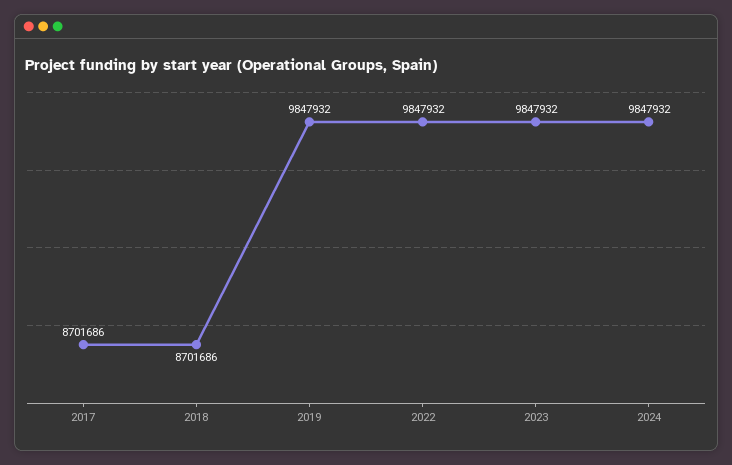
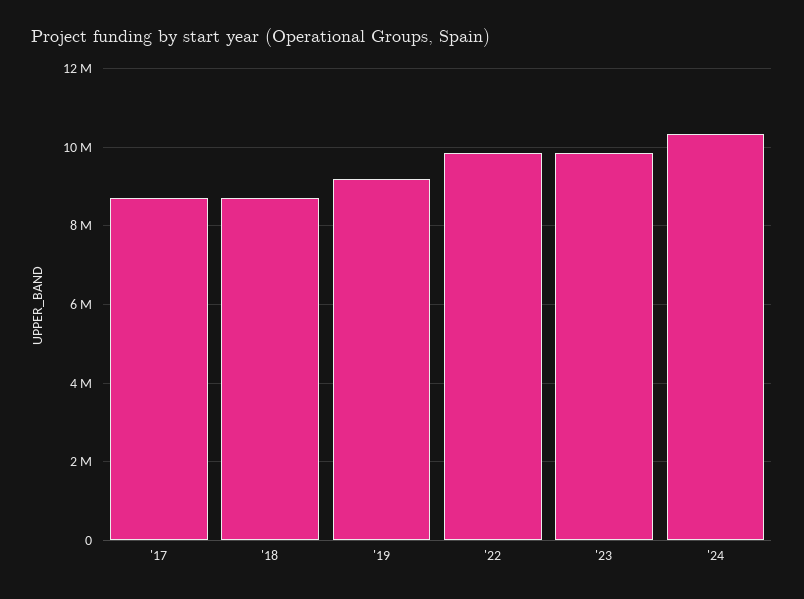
  {
    "2017": 8701686,
    "2018": 8701686,
-   "2019": 9847932,
+   "2019": 9200000,
    "2022": 9847932,
    "2023": 9847932,
-   "2024": 9847932
+   "2024": 10400000
  }

